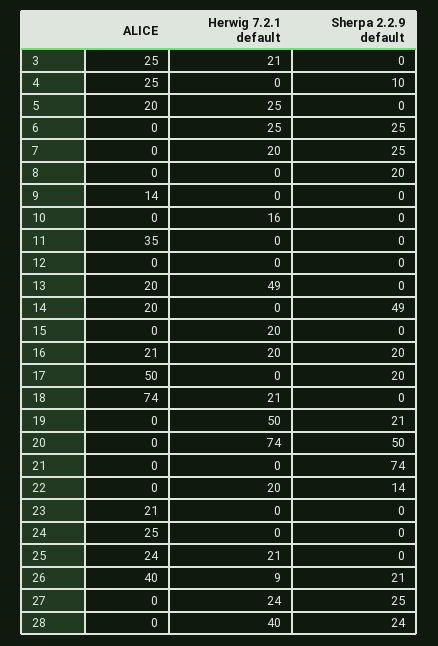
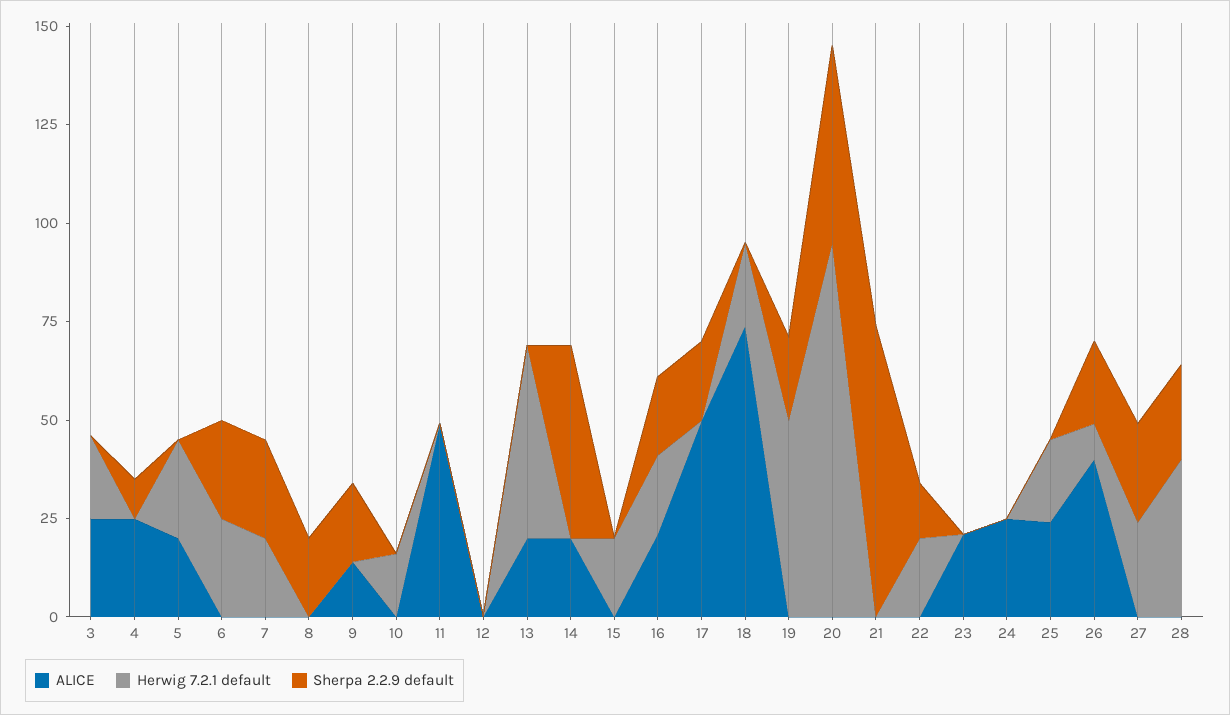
  {
    "ALICE": {
      "3": 25,
      "4": 25,
      "5": 20,
      "6": 0,
      "7": 0,
      "8": 0,
      "9": 14,
      "10": 0,
-     "11": 35,
+     "11": 50,
      "12": 0,
      "13": 20,
      "14": 20,
      "15": 0,
      "16": 21,
      "17": 50,
      "18": 74,
      "19": 0,
      "20": 0,
      "21": 0,
      "22": 0,
      "23": 21,
      "24": 25,
      "25": 24,
      "26": 40,
      "27": 0,
      "28": 0
    },
    "Herwig 7.2.1 default": {
      "3": 21,
      "4": 0,
      "5": 25,
      "6": 25,
      "7": 20,
      "8": 0,
      "9": 0,
      "10": 16,
      "11": 0,
      "12": 0,
      "13": 49,
      "14": 0,
      "15": 20,
      "16": 20,
      "17": 0,
      "18": 21,
      "19": 50,
-     "20": 74,
+     "20": 95,
      "21": 0,
      "22": 20,
      "23": 0,
      "24": 0,
      "25": 21,
      "26": 9,
      "27": 24,
      "28": 40
    },
    "Sherpa 2.2.9 default": {
      "3": 0,
      "4": 10,
      "5": 0,
      "6": 25,
      "7": 25,
      "8": 20,
-     "9": 0,
+     "9": 20,
      "10": 0,
      "11": 0,
      "12": 0,
      "13": 0,
      "14": 49,
      "15": 0,
      "16": 20,
      "17": 20,
      "18": 0,
      "19": 21,
      "20": 50,
      "21": 74,
      "22": 14,
      "23": 0,
      "24": 0,
      "25": 0,
      "26": 21,
      "27": 25,
      "28": 24
    }
  }

